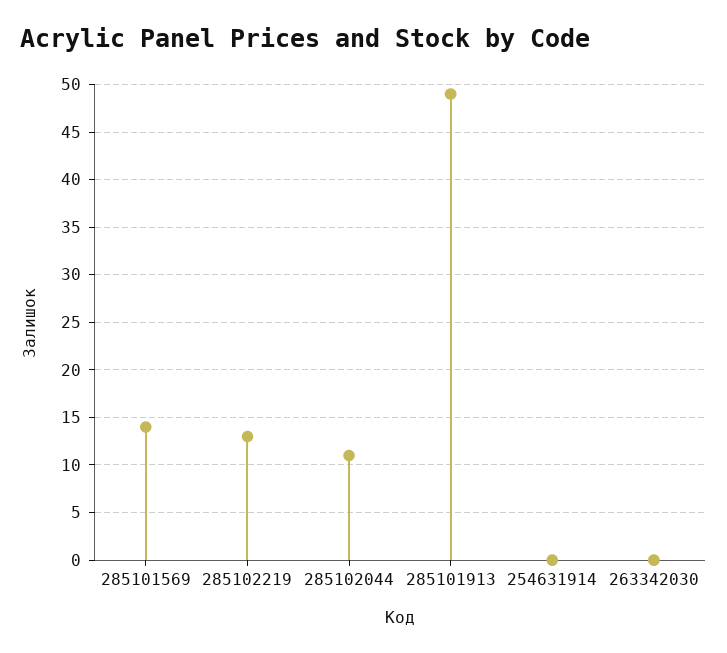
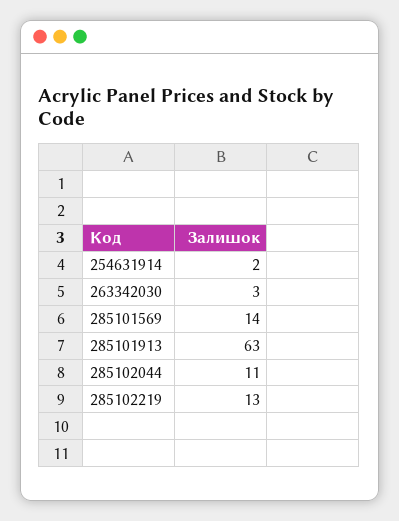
  {
    "285101569": 14,
    "285102219": 13,
    "285102044": 11,
-   "285101913": 49,
+   "285101913": 63,
-   "254631914": 0,
+   "254631914": 2,
-   "263342030": 0
+   "263342030": 3
  }

